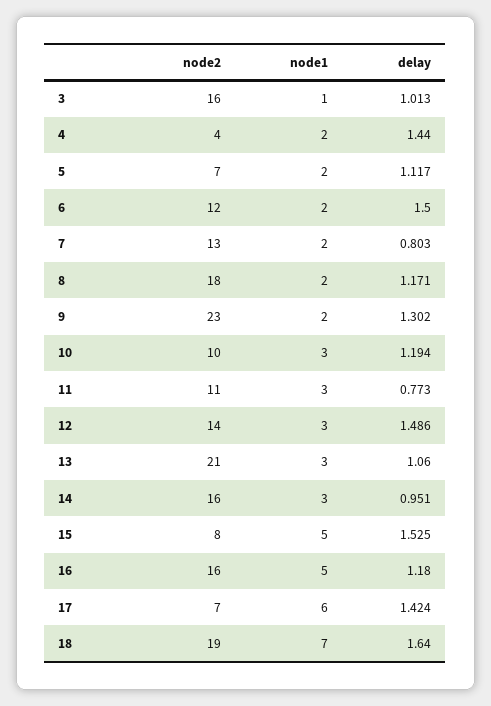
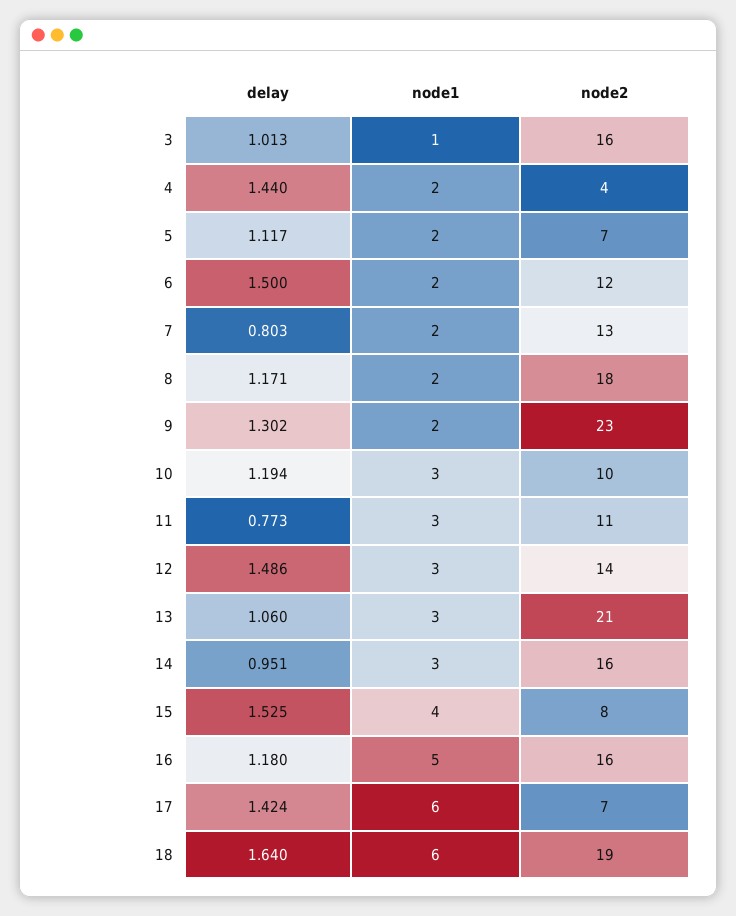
  {
    "node2": {
      "3": 16,
      "4": 4,
      "5": 7,
      "6": 12,
      "7": 13,
      "8": 18,
      "9": 23,
      "10": 10,
      "11": 11,
      "12": 14,
      "13": 21,
      "14": 16,
      "15": 8,
      "16": 16,
      "17": 7,
      "18": 19
    },
    "node1": {
      "3": 1,
      "4": 2,
      "5": 2,
      "6": 2,
      "7": 2,
      "8": 2,
      "9": 2,
      "10": 3,
      "11": 3,
      "12": 3,
      "13": 3,
      "14": 3,
-     "15": 5,
+     "15": 4,
      "16": 5,
      "17": 6,
-     "18": 7
+     "18": 6
    },
    "delay": {
      "3": 1.013,
      "4": 1.44,
      "5": 1.117,
      "6": 1.5,
      "7": 0.803,
      "8": 1.171,
      "9": 1.302,
      "10": 1.194,
      "11": 0.773,
      "12": 1.486,
      "13": 1.06,
      "14": 0.951,
      "15": 1.525,
      "16": 1.18,
      "17": 1.424,
      "18": 1.64
    }
  }

